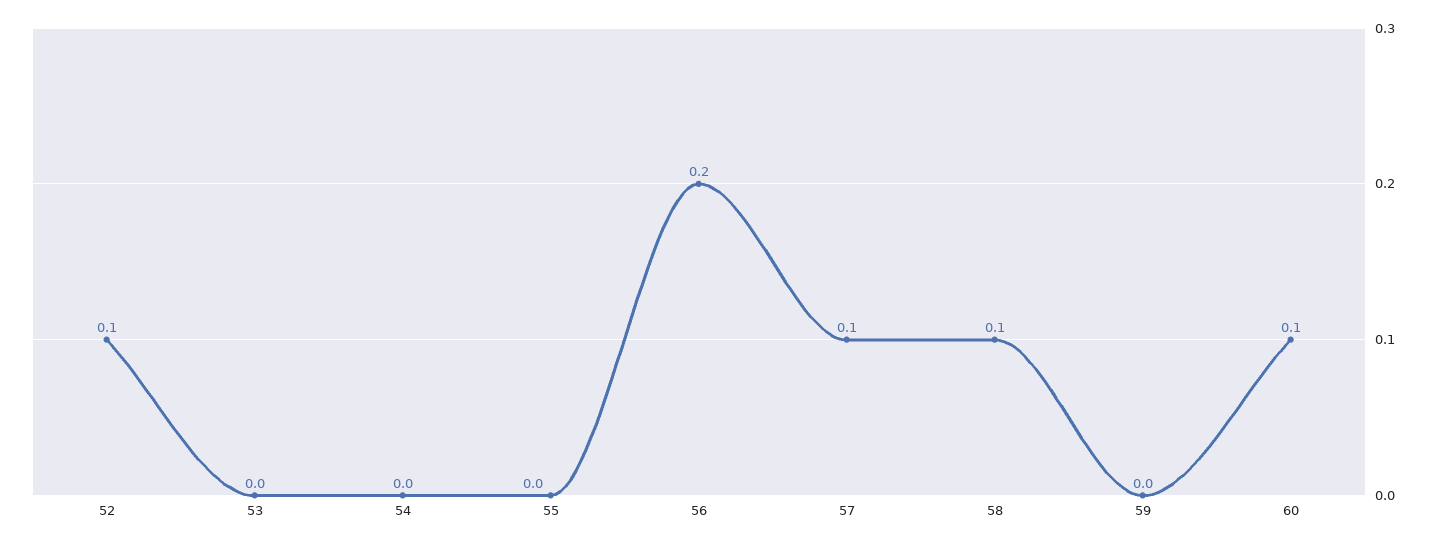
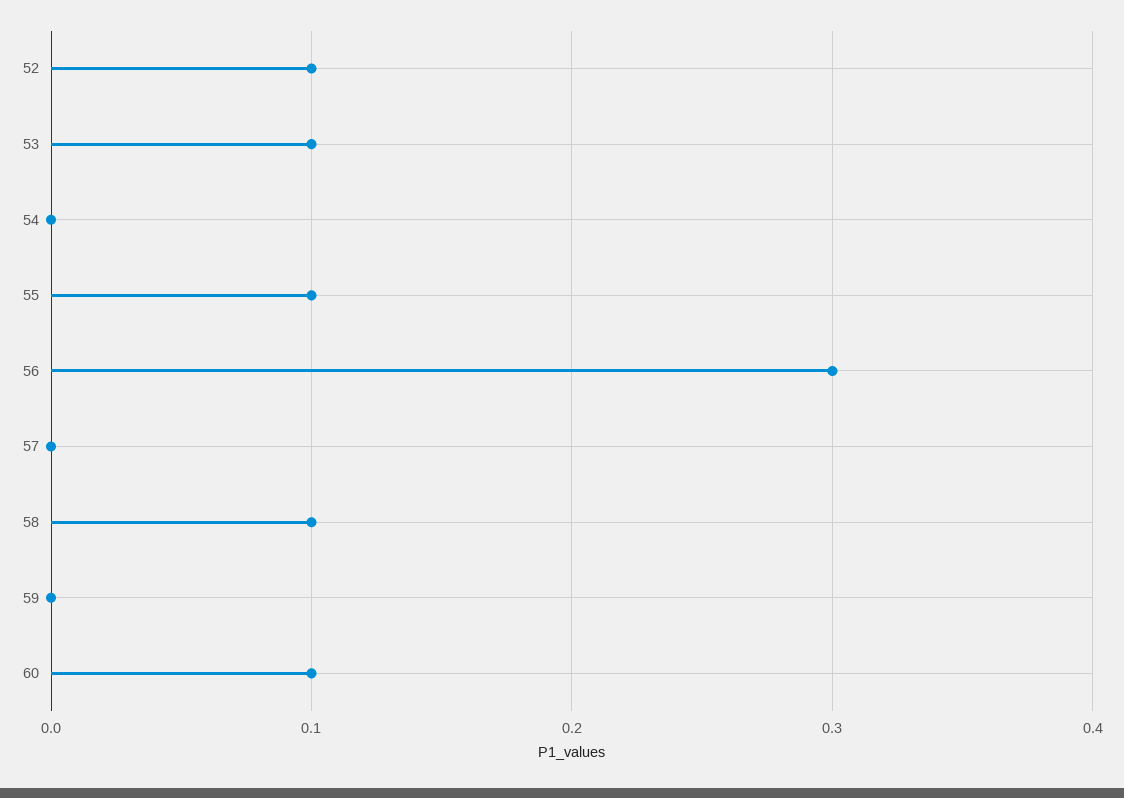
  {
    "52": 0.1,
-   "53": 0,
+   "53": 0.1,
    "54": 0,
-   "55": 0,
+   "55": 0.1,
-   "56": 0.2,
+   "56": 0.3,
-   "57": 0.1,
+   "57": 0,
    "58": 0.1,
    "59": 0,
    "60": 0.1
  }

